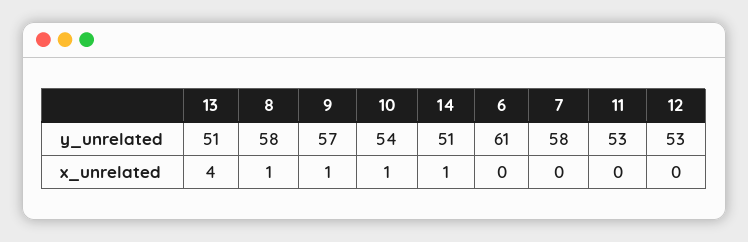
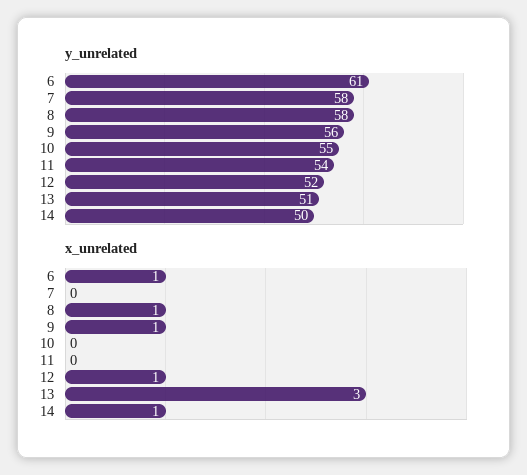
  {
    "y_unrelated": {
      "13": 51,
      "8": 58,
-     "9": 57,
+     "9": 56,
-     "10": 54,
+     "10": 55,
-     "14": 51,
+     "14": 50,
      "6": 61,
      "7": 58,
-     "11": 53,
+     "11": 54,
-     "12": 53
+     "12": 52
    },
    "x_unrelated": {
-     "13": 4,
+     "13": 3,
      "8": 1,
      "9": 1,
-     "10": 1,
+     "10": 0,
      "14": 1,
-     "6": 0,
+     "6": 1,
      "7": 0,
      "11": 0,
-     "12": 0
+     "12": 1
    }
  }

